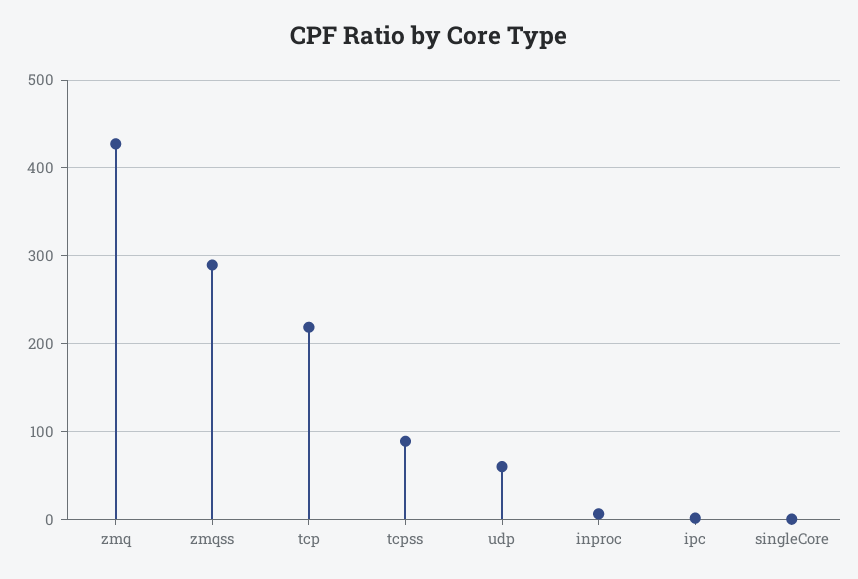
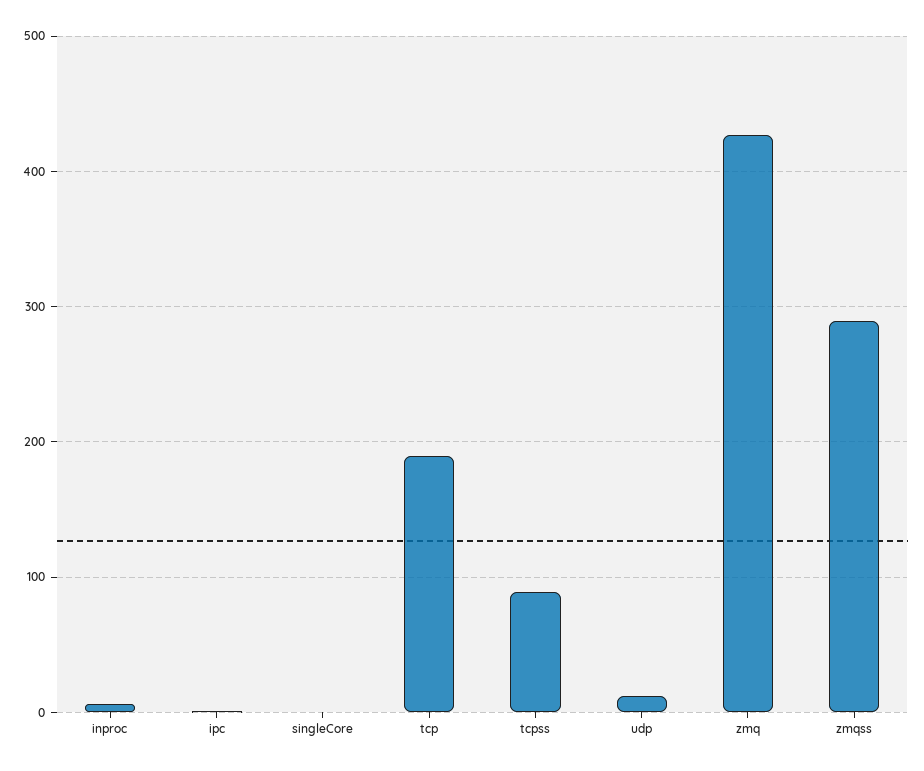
  {
    "zmq": 430,
    "zmqss": 290,
-   "tcp": 220,
+   "tcp": 190,
    "tcpss": 90,
-   "udp": 60,
+   "udp": 10,
    "inproc": 10,
    "ipc": 0,
    "singleCore": 0
  }

